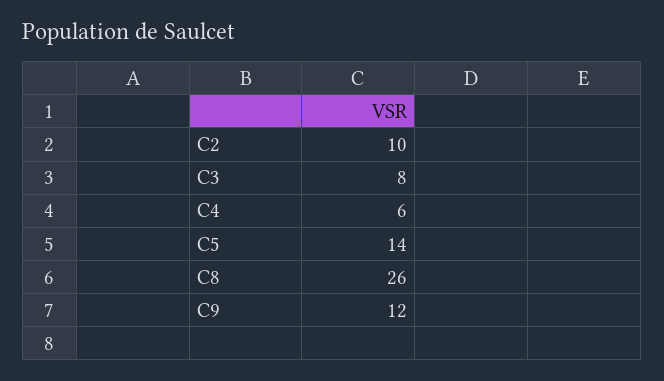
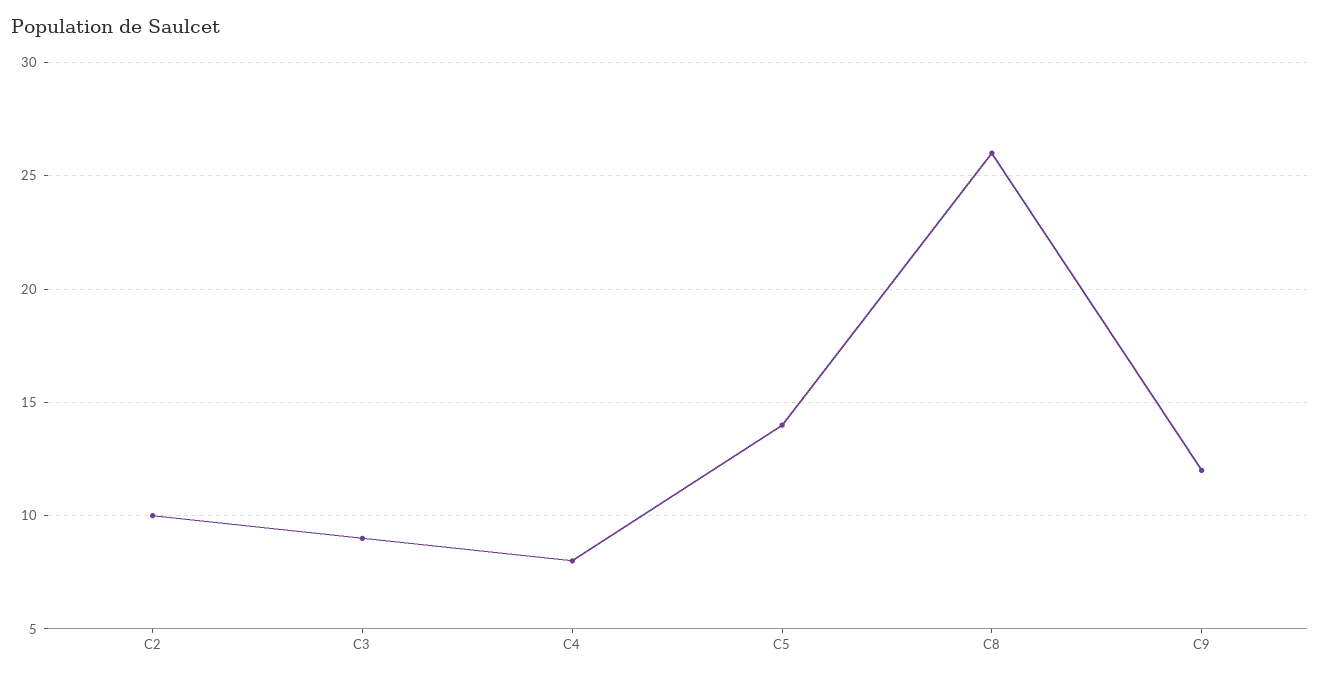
  {
    "C2": 10,
-   "C3": 8,
+   "C3": 9,
-   "C4": 6,
+   "C4": 8,
    "C5": 14,
    "C8": 26,
    "C9": 12
  }

